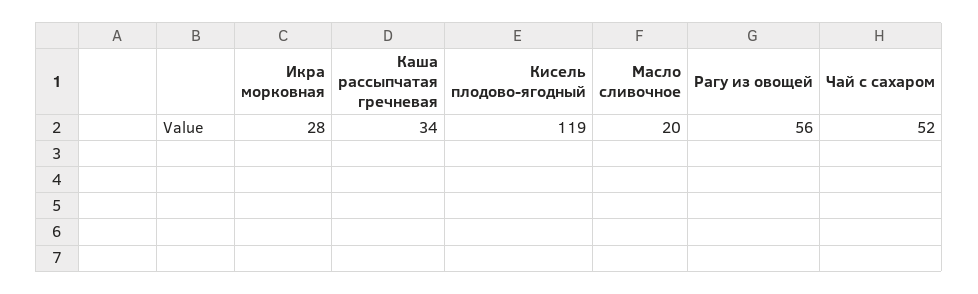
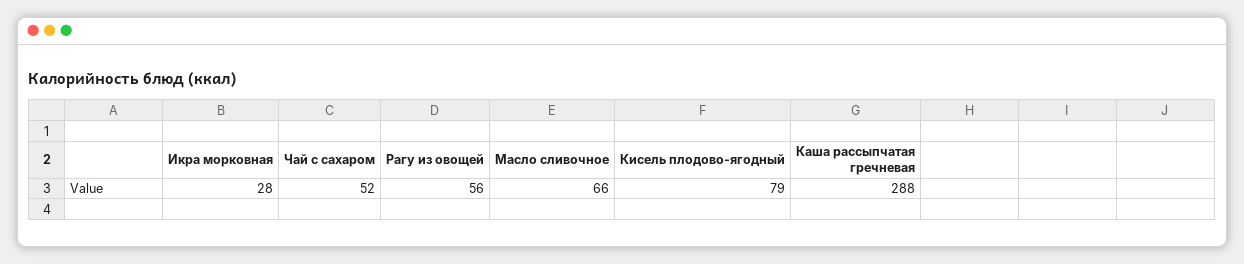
  {
    "Икра морковная": 28,
-   "Каша рассыпчатая гречневая": 34,
+   "Каша рассыпчатая гречневая": 288,
-   "Кисель плодово-ягодный": 119,
+   "Кисель плодово-ягодный": 79,
-   "Масло сливочное": 20,
+   "Масло сливочное": 66,
    "Рагу из овощей": 56,
    "Чай с сахаром": 52
  }

